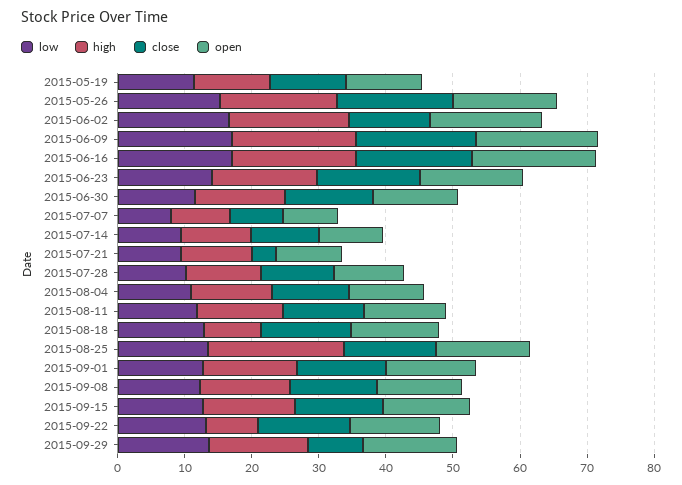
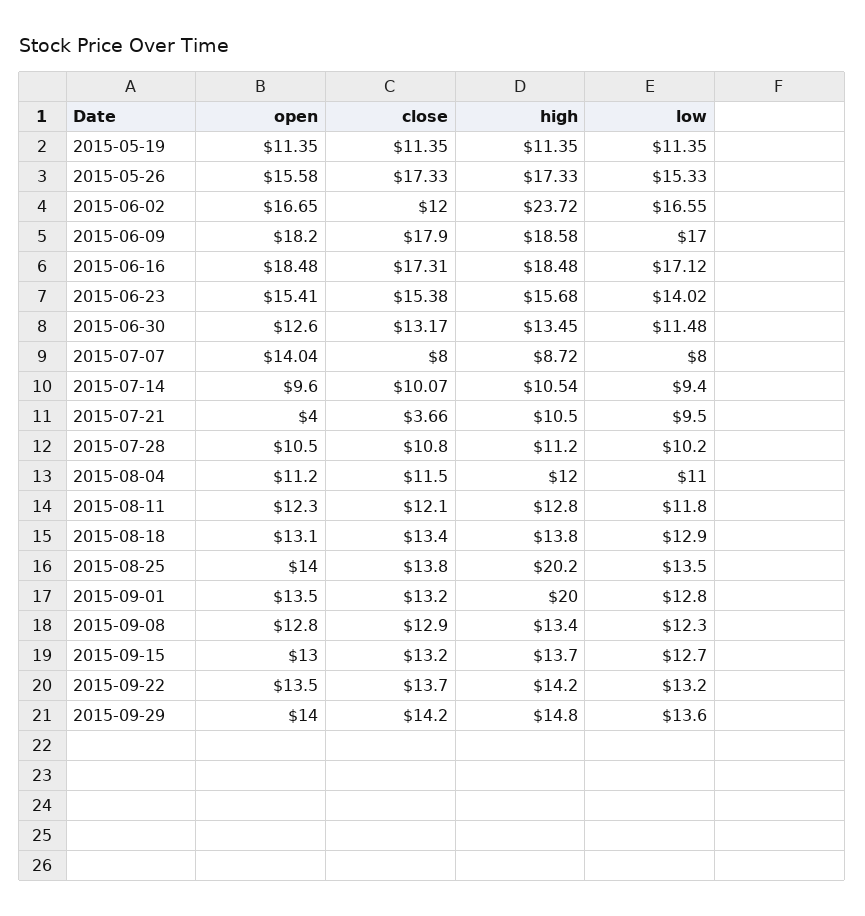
  {
    "low": {
      "2015-05-19": 11.35,
      "2015-05-26": 15.33,
      "2015-06-02": 16.55,
      "2015-06-09": 17,
      "2015-06-16": 17.12,
      "2015-06-23": 14.02,
      "2015-06-30": 11.48,
      "2015-07-07": 8,
      "2015-07-14": 9.4,
      "2015-07-21": 9.5,
      "2015-07-28": 10.2,
      "2015-08-04": 11,
      "2015-08-11": 11.8,
      "2015-08-18": 12.9,
      "2015-08-25": 13.5,
      "2015-09-01": 12.8,
      "2015-09-08": 12.3,
      "2015-09-15": 12.7,
      "2015-09-22": 13.2,
      "2015-09-29": 13.6
    },
    "high": {
      "2015-05-19": 11.35,
      "2015-05-26": 17.33,
-     "2015-06-02": 18,
+     "2015-06-02": 23.72,
      "2015-06-09": 18.58,
      "2015-06-16": 18.48,
      "2015-06-23": 15.68,
      "2015-06-30": 13.45,
      "2015-07-07": 8.72,
      "2015-07-14": 10.54,
      "2015-07-21": 10.5,
      "2015-07-28": 11.2,
      "2015-08-04": 12,
      "2015-08-11": 12.8,
-     "2015-08-18": 8,
+     "2015-08-18": 13.8,
      "2015-08-25": 20.2,
-     "2015-09-01": 14,
+     "2015-09-01": 20,
      "2015-09-08": 13.4,
      "2015-09-15": 13.7,
-     "2015-09-22": 8,
+     "2015-09-22": 14.2,
      "2015-09-29": 14.8
    },
    "close": {
      "2015-05-19": 11.35,
      "2015-05-26": 17.33,
      "2015-06-02": 12,
      "2015-06-09": 17.9,
      "2015-06-16": 17.31,
      "2015-06-23": 15.38,
      "2015-06-30": 13.17,
      "2015-07-07": 8,
      "2015-07-14": 10.07,
      "2015-07-21": 3.66,
      "2015-07-28": 10.8,
      "2015-08-04": 11.5,
      "2015-08-11": 12.1,
      "2015-08-18": 13.4,
      "2015-08-25": 13.8,
      "2015-09-01": 13.2,
      "2015-09-08": 12.9,
      "2015-09-15": 13.2,
      "2015-09-22": 13.7,
-     "2015-09-29": 8
+     "2015-09-29": 14.2
    },
    "open": {
      "2015-05-19": 11.35,
      "2015-05-26": 15.58,
      "2015-06-02": 16.65,
      "2015-06-09": 18.2,
      "2015-06-16": 18.48,
      "2015-06-23": 15.41,
      "2015-06-30": 12.6,
-     "2015-07-07": 8,
+     "2015-07-07": 14.04,
      "2015-07-14": 9.6,
-     "2015-07-21": 10,
+     "2015-07-21": 4,
      "2015-07-28": 10.5,
      "2015-08-04": 11.2,
      "2015-08-11": 12.3,
      "2015-08-18": 13.1,
      "2015-08-25": 14,
      "2015-09-01": 13.5,
      "2015-09-08": 12.8,
      "2015-09-15": 13,
      "2015-09-22": 13.5,
      "2015-09-29": 14
    }
  }

